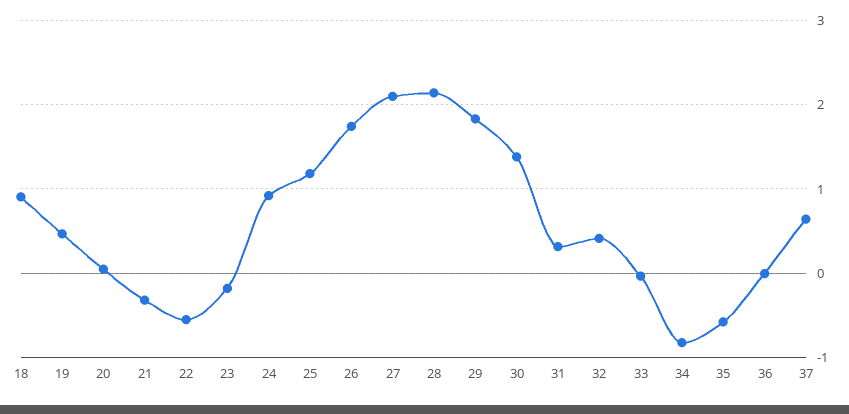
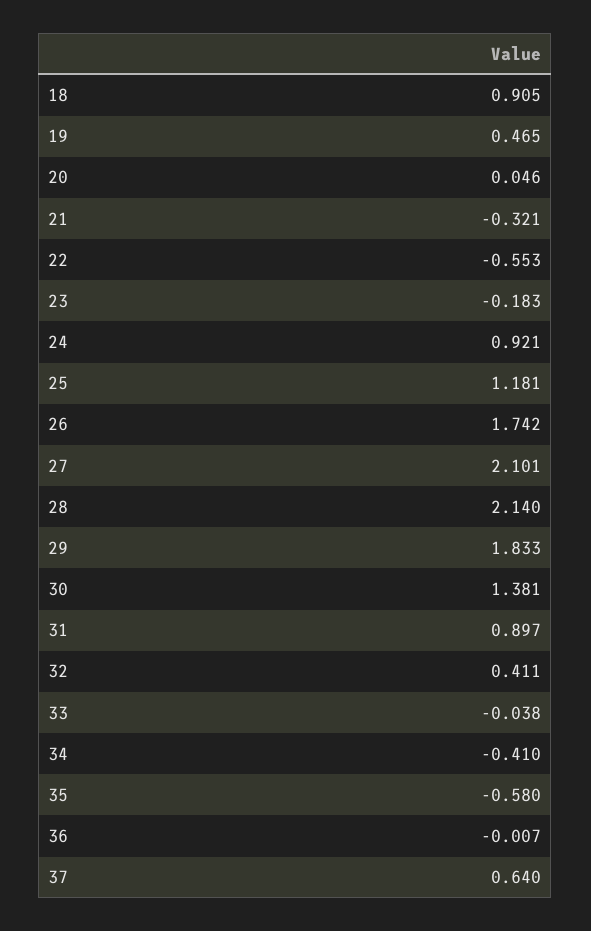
  {
    "18": 0.905,
    "19": 0.465,
    "20": 0.046,
    "21": -0.321,
    "22": -0.553,
    "23": -0.183,
    "24": 0.921,
    "25": 1.181,
    "26": 1.742,
    "27": 2.101,
    "28": 2.14,
    "29": 1.833,
    "30": 1.381,
-   "31": 0.3,
+   "31": 0.897,
    "32": 0.411,
    "33": -0.038,
-   "34": -0.8,
+   "34": -0.41,
    "35": -0.58,
    "36": -0.007,
    "37": 0.64
  }

